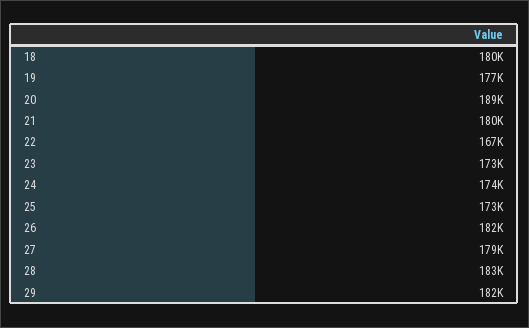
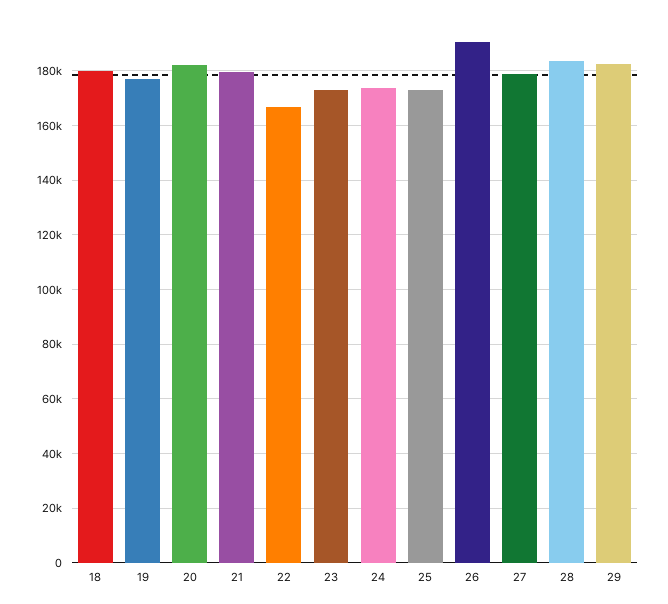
  {
    "18": 180000,
    "19": 177000,
-   "20": 189000,
+   "20": 182500,
    "21": 180000,
    "22": 167000,
    "23": 173000,
    "24": 174000,
    "25": 173000,
-   "26": 182000,
+   "26": 190000,
    "27": 179000,
    "28": 183000,
    "29": 182000
  }

